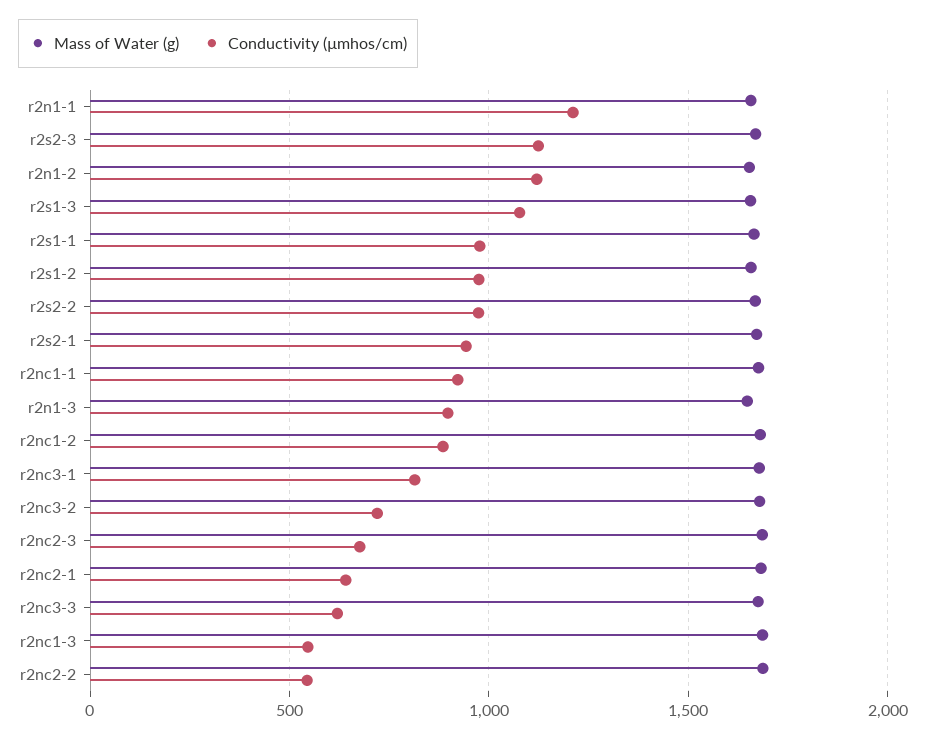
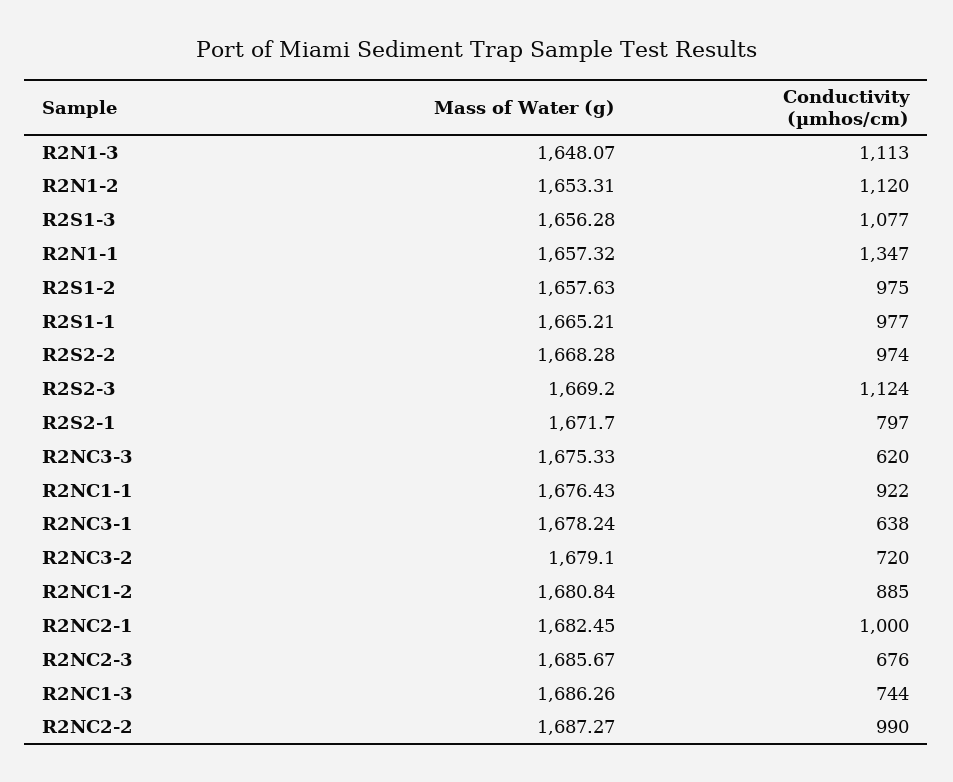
  {
    "Mass of Water (g)": {
      "r2n1-1": 1657.32,
      "r2s2-3": 1669.2,
      "r2n1-2": 1653.31,
      "r2s1-3": 1656.28,
      "r2s1-1": 1665.21,
      "r2s1-2": 1657.63,
      "r2s2-2": 1668.28,
      "r2s2-1": 1671.7,
      "r2nc1-1": 1676.43,
      "r2n1-3": 1648.07,
      "r2nc1-2": 1680.84,
      "r2nc3-1": 1678.24,
      "r2nc3-2": 1679.1,
      "r2nc2-3": 1685.67,
      "r2nc2-1": 1682.45,
      "r2nc3-3": 1675.33,
      "r2nc1-3": 1686.26,
      "r2nc2-2": 1687.27
    },
    "Conductivity (µmhos/cm)": {
-     "r2n1-1": 1200,
+     "r2n1-1": 1347,
      "r2s2-3": 1124,
      "r2n1-2": 1120,
      "r2s1-3": 1077,
      "r2s1-1": 977,
      "r2s1-2": 975,
      "r2s2-2": 974,
-     "r2s2-1": 950,
+     "r2s2-1": 797,
      "r2nc1-1": 922,
-     "r2n1-3": 900,
+     "r2n1-3": 1113,
      "r2nc1-2": 885,
-     "r2nc3-1": 800,
+     "r2nc3-1": 638,
      "r2nc3-2": 720,
      "r2nc2-3": 676,
-     "r2nc2-1": 650,
+     "r2nc2-1": 1000,
      "r2nc3-3": 620,
-     "r2nc1-3": 550,
+     "r2nc1-3": 744,
-     "r2nc2-2": 550
+     "r2nc2-2": 990
    }
  }

